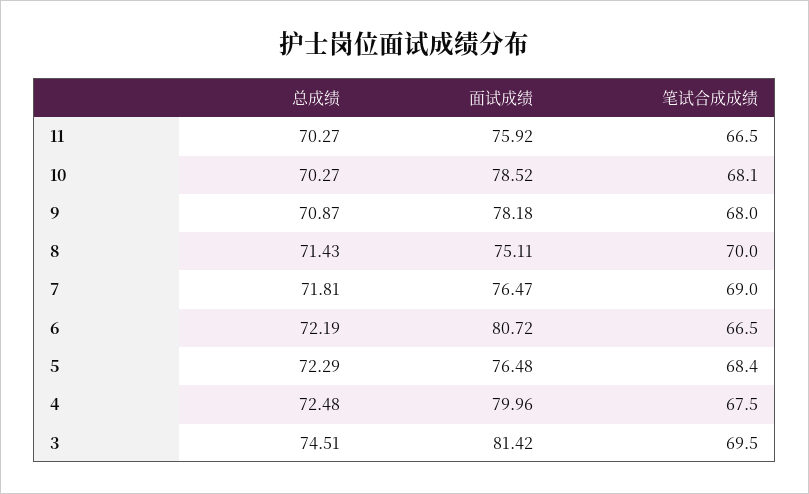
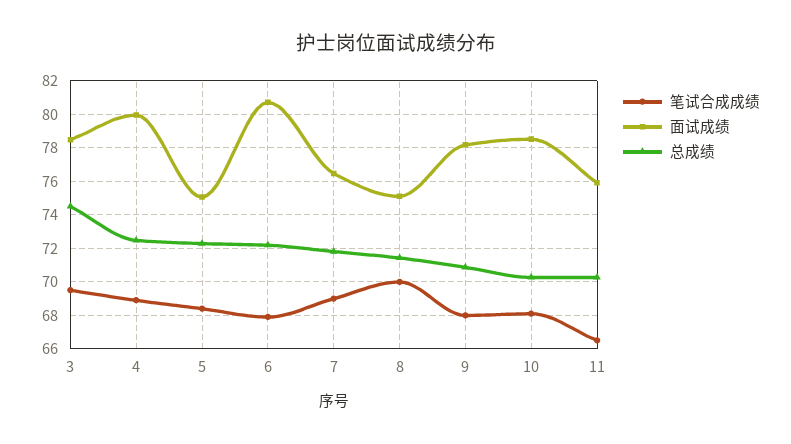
  {
    "总成绩": {
      "11": 70.27,
      "10": 70.27,
      "9": 70.87,
      "8": 71.43,
      "7": 71.81,
      "6": 72.19,
      "5": 72.29,
      "4": 72.48,
      "3": 74.51
    },
    "面试成绩": {
      "11": 75.92,
      "10": 78.52,
      "9": 78.18,
      "8": 75.11,
      "7": 76.47,
      "6": 80.72,
-     "5": 76.48,
+     "5": 75,
      "4": 79.96,
-     "3": 81.42
+     "3": 78.5
    },
    "笔试合成成绩": {
      "11": 66.5,
      "10": 68.1,
      "9": 68,
      "8": 70,
      "7": 69,
-     "6": 66.5,
+     "6": 68,
      "5": 68.4,
-     "4": 67.5,
+     "4": 69,
      "3": 69.5
    }
  }

